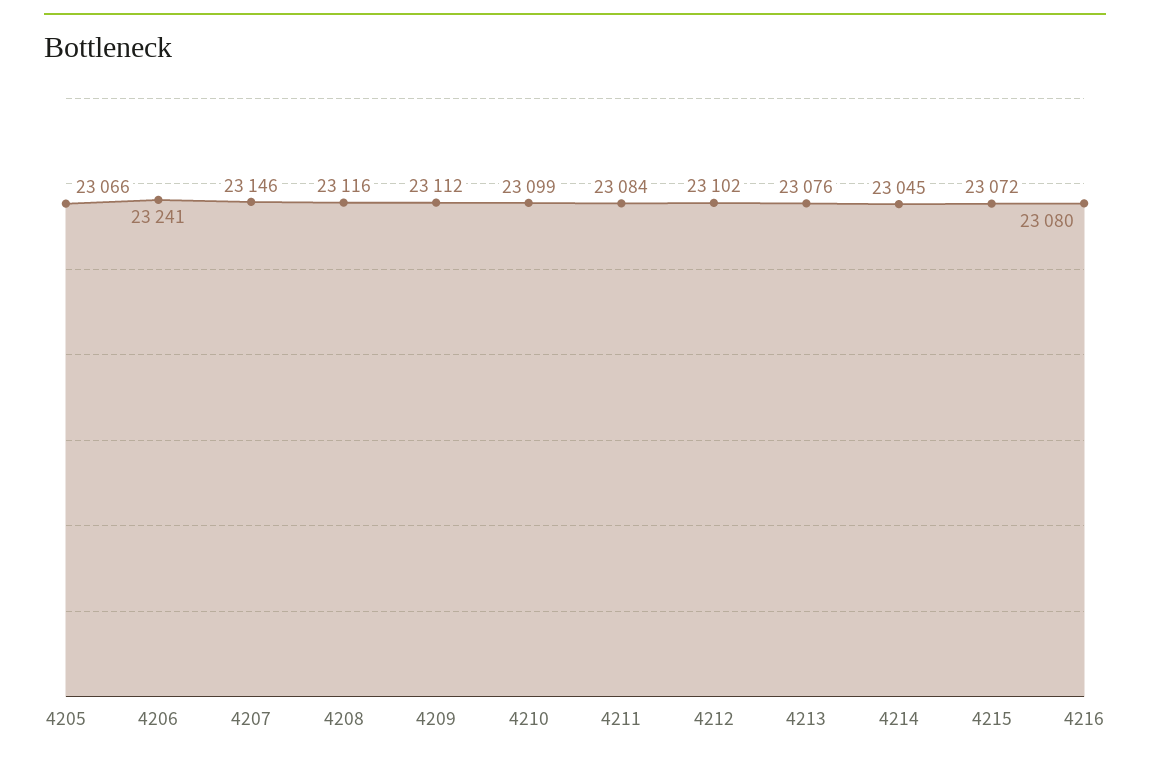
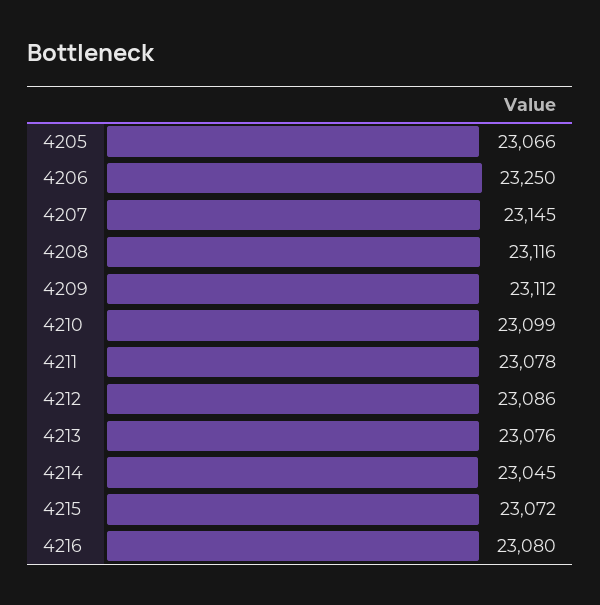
  {
    "4205": 23066,
-   "4206": 23241,
+   "4206": 23250,
-   "4207": 23146,
+   "4207": 23145,
    "4208": 23116,
    "4209": 23112,
    "4210": 23099,
-   "4211": 23084,
+   "4211": 23078,
-   "4212": 23102,
+   "4212": 23086,
    "4213": 23076,
    "4214": 23045,
    "4215": 23072,
    "4216": 23080
  }

